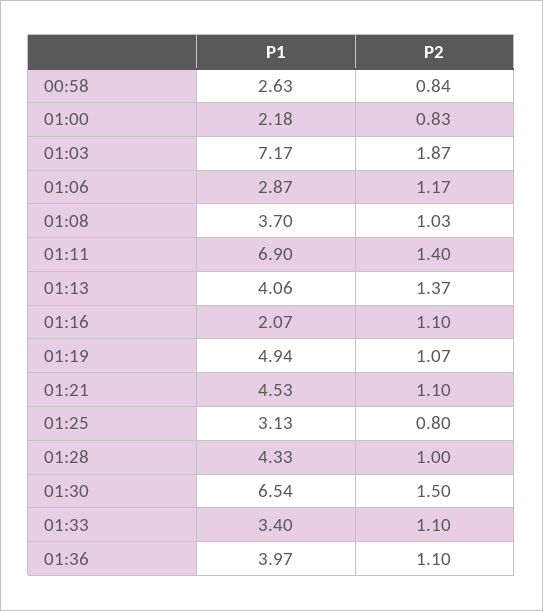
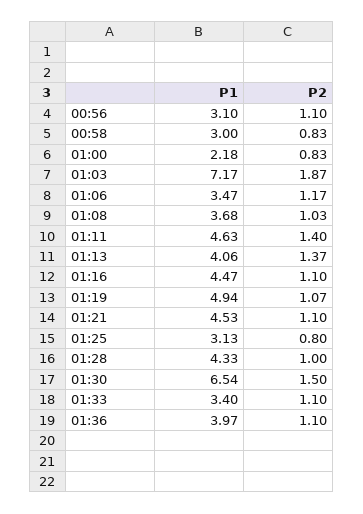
  {
    "P1": {
-     "00:58": 2.63,
+     "00:58": 3,
      "01:00": 2.18,
      "01:03": 7.17,
-     "01:06": 2.87,
+     "01:06": 3.47,
-     "01:08": 3.7,
+     "01:08": 3.68,
-     "01:11": 6.9,
+     "01:11": 4.63,
      "01:13": 4.06,
-     "01:16": 2.07,
+     "01:16": 4.47,
      "01:19": 4.94,
      "01:21": 4.53,
      "01:25": 3.13,
      "01:28": 4.33,
      "01:30": 6.54,
      "01:33": 3.4,
-     "01:36": 3.97
+     "01:36": 3.97,
+     "00:56": 3.1
    },
    "P2": {
-     "00:58": 0.84,
+     "00:58": 0.83,
      "01:00": 0.83,
      "01:03": 1.87,
      "01:06": 1.17,
      "01:08": 1.03,
      "01:11": 1.4,
      "01:13": 1.37,
      "01:16": 1.1,
      "01:19": 1.07,
      "01:21": 1.1,
      "01:25": 0.8,
      "01:28": 1,
      "01:30": 1.5,
      "01:33": 1.1,
-     "01:36": 1.1
+     "01:36": 1.1,
+     "00:56": 1.1
    }
  }

